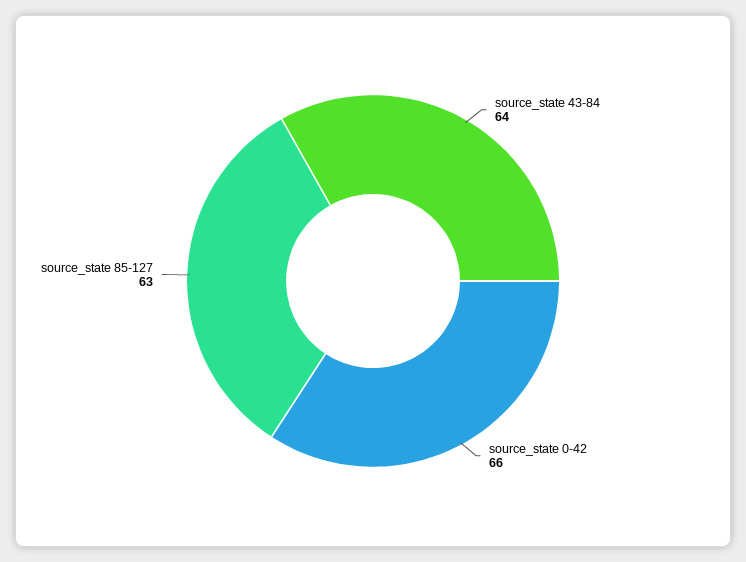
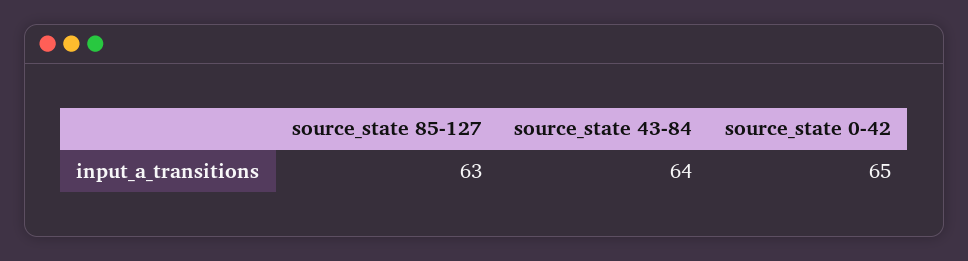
  {
    "source_state 43-84": 64,
-   "source_state 0-42": 66,
+   "source_state 0-42": 65,
    "source_state 85-127": 63
  }

